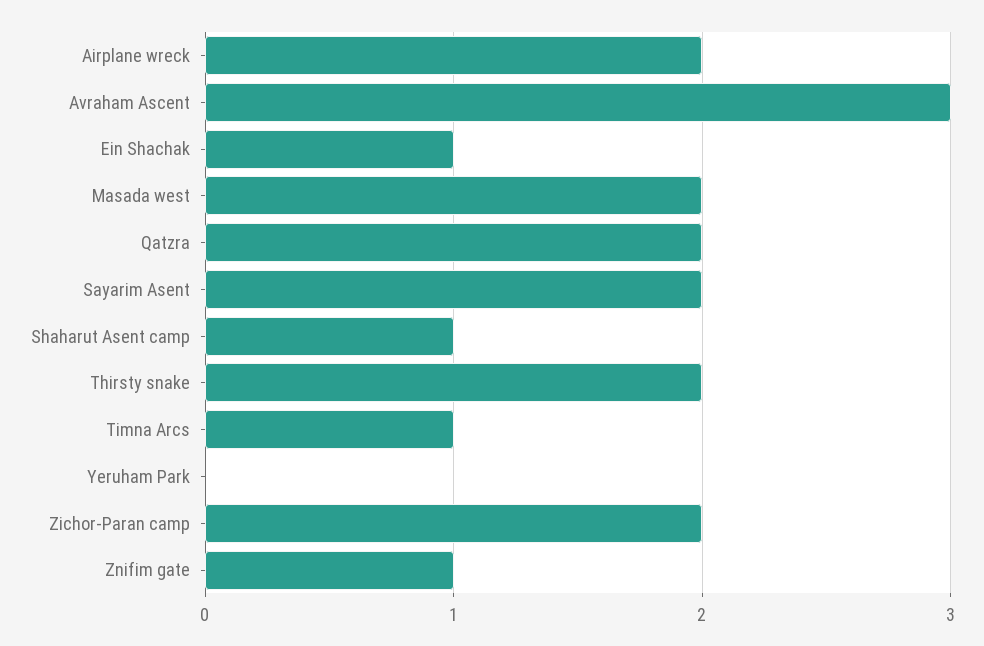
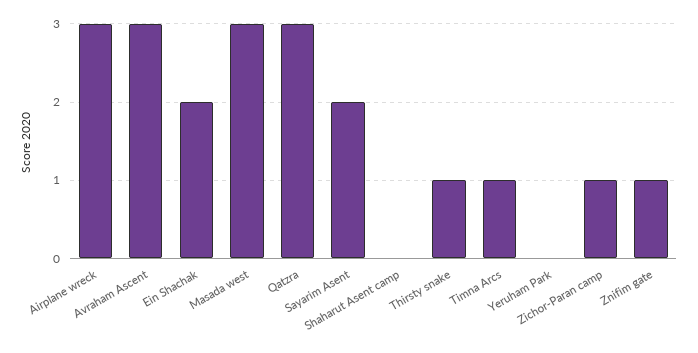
  {
-   "Airplane wreck": 2,
+   "Airplane wreck": 3,
    "Avraham Ascent": 3,
-   "Ein Shachak": 1,
+   "Ein Shachak": 2,
-   "Masada west": 2,
+   "Masada west": 3,
-   "Qatzra": 2,
+   "Qatzra": 3,
    "Sayarim Asent": 2,
-   "Shaharut Asent camp": 1,
+   "Shaharut Asent camp": 0,
-   "Thirsty snake": 2,
+   "Thirsty snake": 1,
    "Timna Arcs": 1,
    "Yeruham Park": 0,
-   "Zichor-Paran camp": 2,
+   "Zichor-Paran camp": 1,
    "Znifim gate": 1
  }

